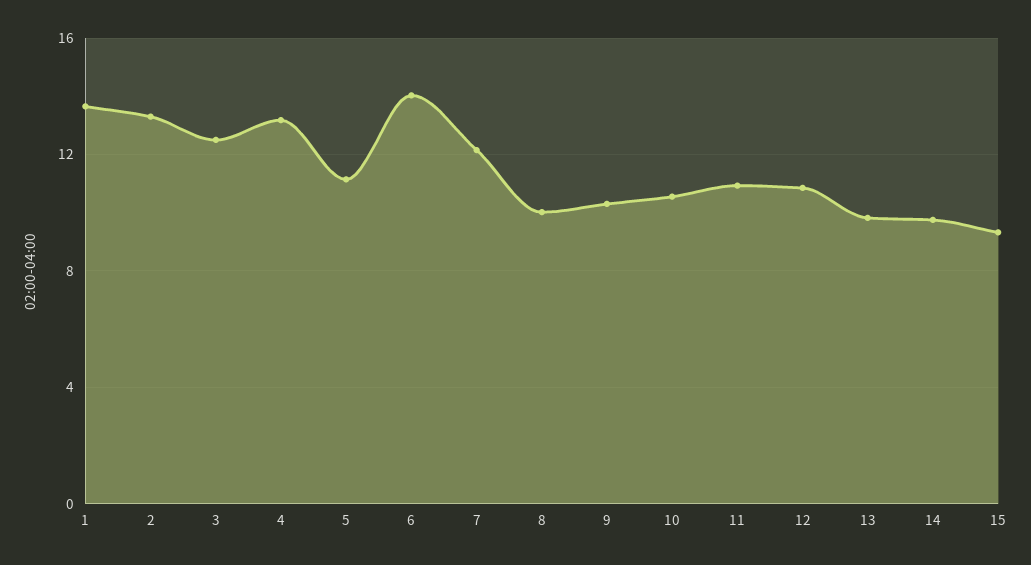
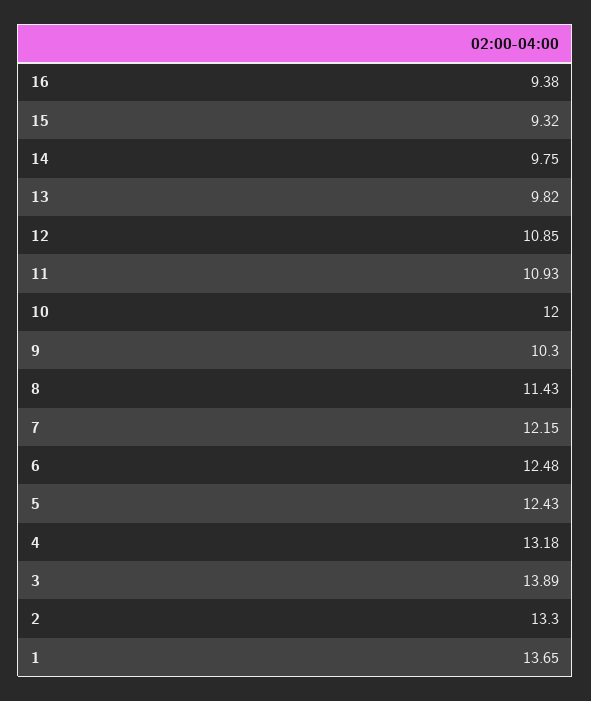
  {
    "1": 13.65,
    "2": 13.3,
-   "3": 12.5,
+   "3": 13.89,
    "4": 13.18,
-   "5": 11,
+   "5": 12.43,
-   "6": 14,
+   "6": 12.48,
    "7": 12.15,
-   "8": 10,
+   "8": 11.43,
    "9": 10.3,
-   "10": 10.5,
+   "10": 12,
    "11": 10.93,
    "12": 10.85,
    "13": 9.82,
    "14": 9.75,
-   "15": 9.32
+   "15": 9.32,
+   "16": 9.38
  }

